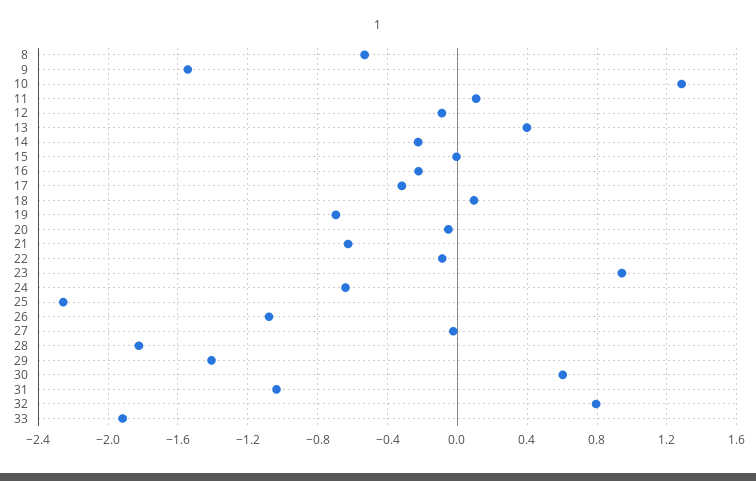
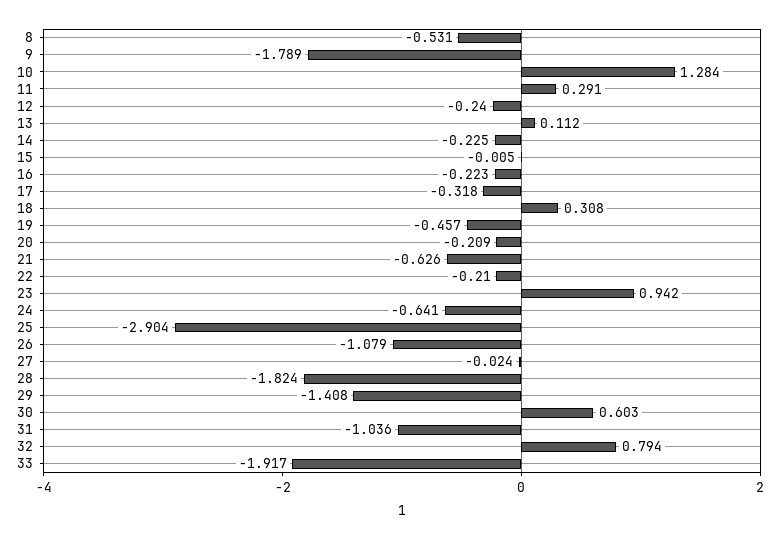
  {
    "8": -0.531,
-   "9": -1.55,
+   "9": -1.789,
    "10": 1.284,
-   "11": 0.1,
+   "11": 0.291,
-   "12": -0.1,
+   "12": -0.24,
-   "13": 0.4,
+   "13": 0.112,
    "14": -0.225,
    "15": -0.005,
    "16": -0.223,
    "17": -0.318,
-   "18": 0.1,
+   "18": 0.308,
-   "19": -0.7,
+   "19": -0.457,
-   "20": -0.05,
+   "20": -0.209,
    "21": -0.626,
-   "22": -0.1,
+   "22": -0.21,
    "23": 0.942,
    "24": -0.641,
-   "25": -2.25,
+   "25": -2.904,
    "26": -1.079,
    "27": -0.024,
    "28": -1.824,
    "29": -1.408,
    "30": 0.603,
    "31": -1.036,
    "32": 0.794,
    "33": -1.917
  }

